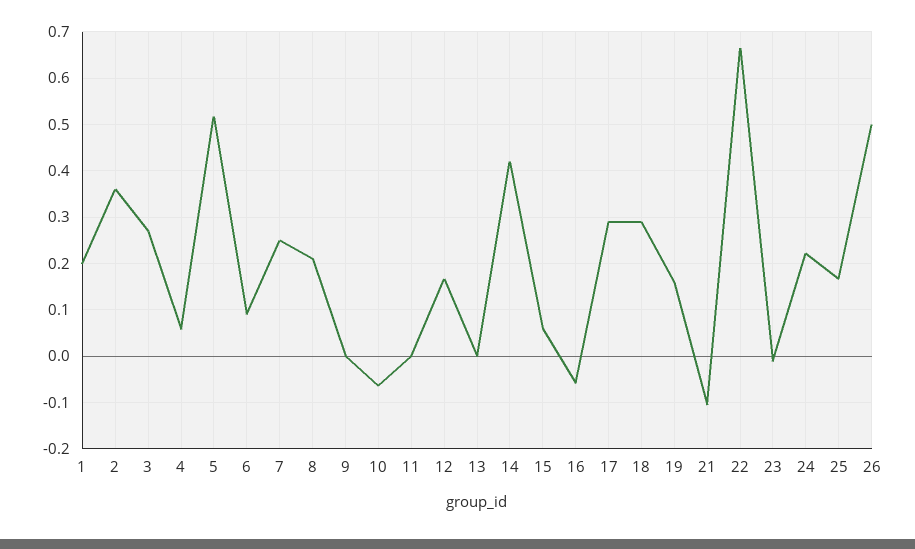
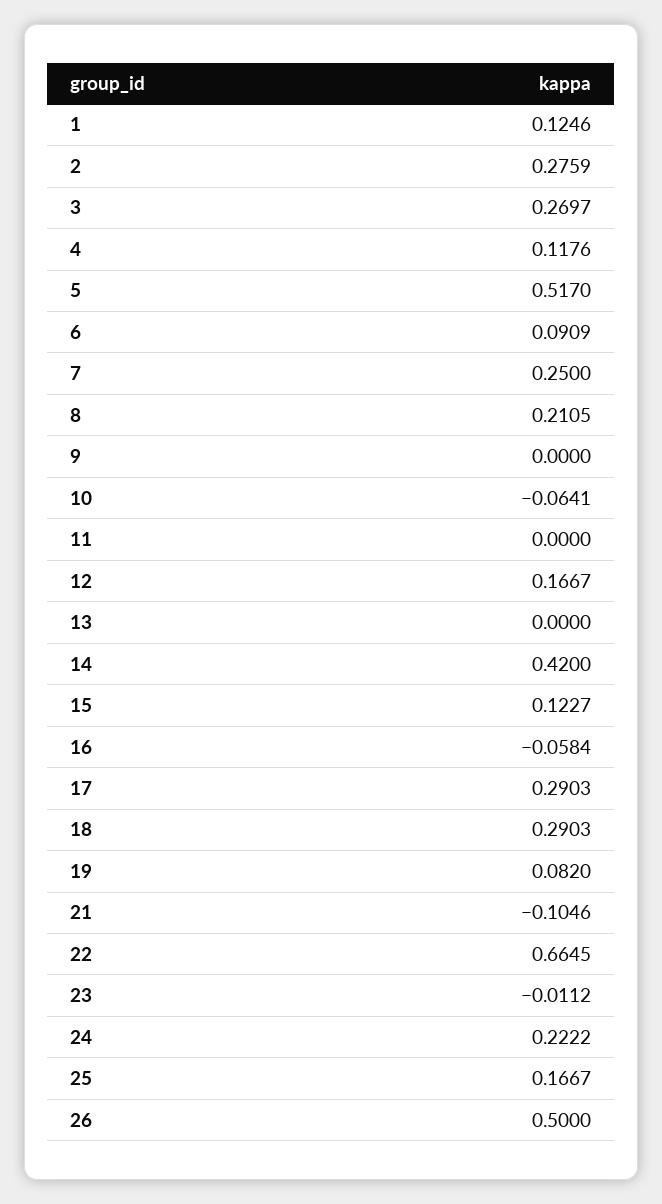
  {
-   "1": 0.2,
+   "1": 0.1246,
-   "2": 0.36,
+   "2": 0.2759,
    "3": 0.2697,
-   "4": 0.06,
+   "4": 0.1176,
    "5": 0.517,
    "6": 0.0909,
    "7": 0.25,
    "8": 0.2105,
    "9": 0,
    "10": -0.0641,
    "11": 0,
    "12": 0.1667,
    "13": 0,
    "14": 0.42,
-   "15": 0.06,
+   "15": 0.1227,
    "16": -0.0584,
    "17": 0.2903,
    "18": 0.2903,
-   "19": 0.16,
+   "19": 0.082,
    "21": -0.1046,
    "22": 0.6645,
    "23": -0.0112,
    "24": 0.2222,
    "25": 0.1667,
    "26": 0.5
  }

